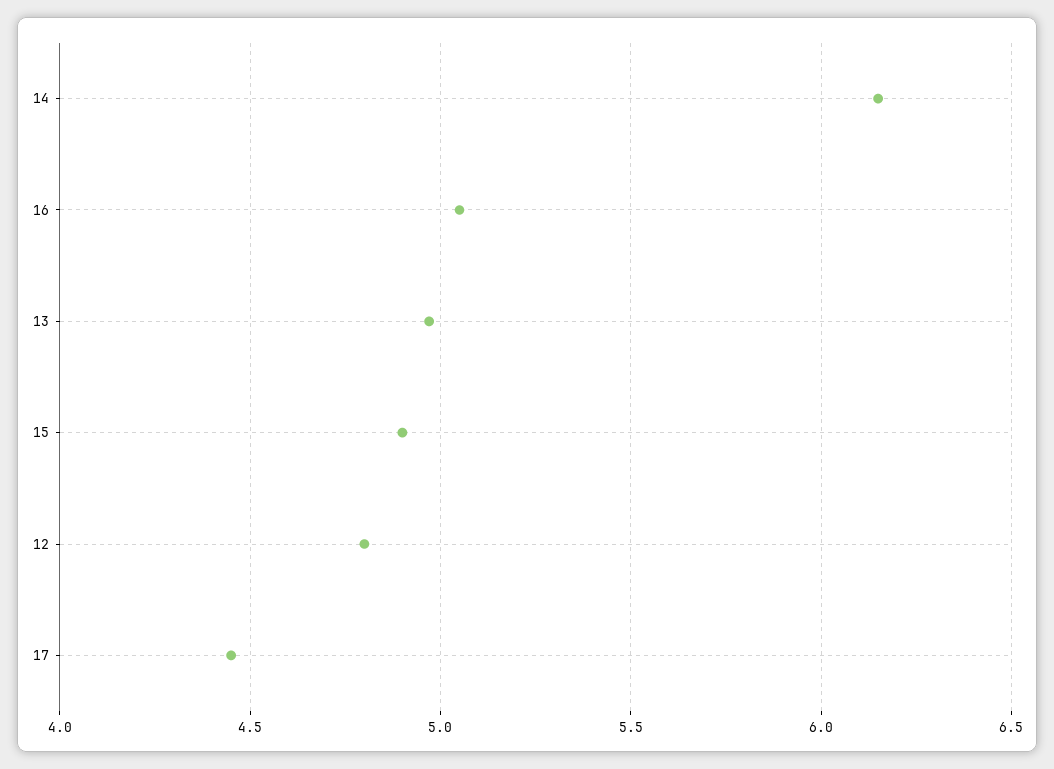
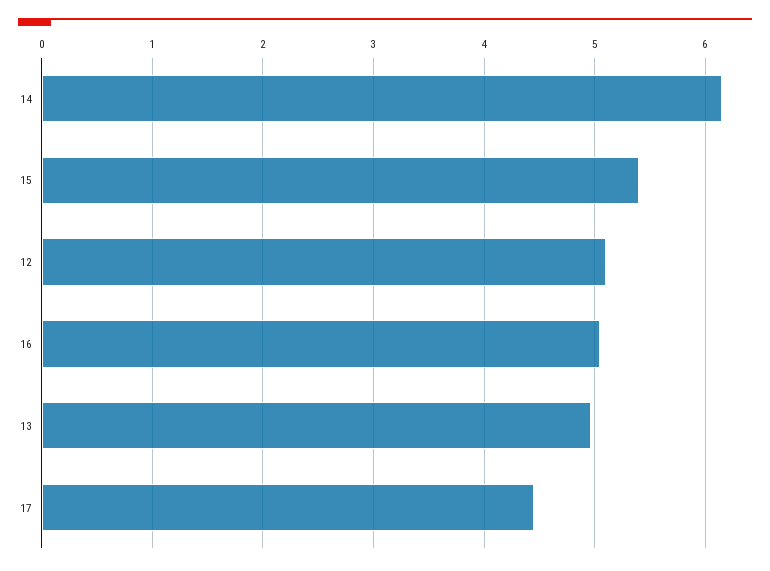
  {
    "14": 6.15,
    "16": 5.05,
    "13": 4.95,
-   "15": 4.9,
+   "15": 5.4,
-   "12": 4.8,
+   "12": 5.1,
    "17": 4.45
  }

